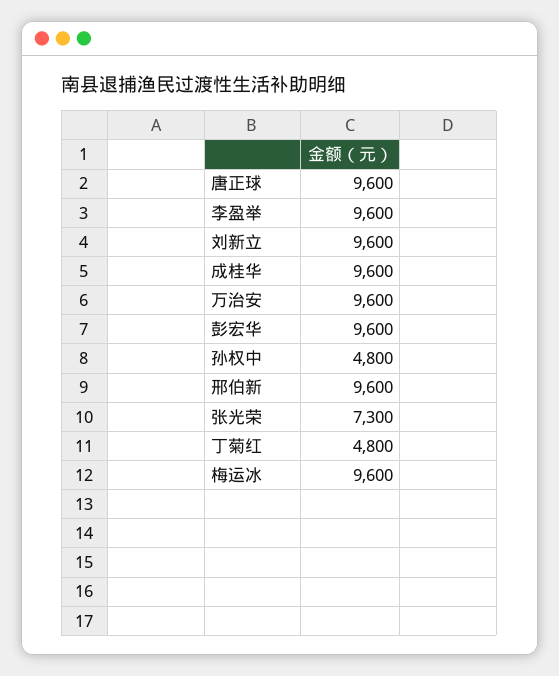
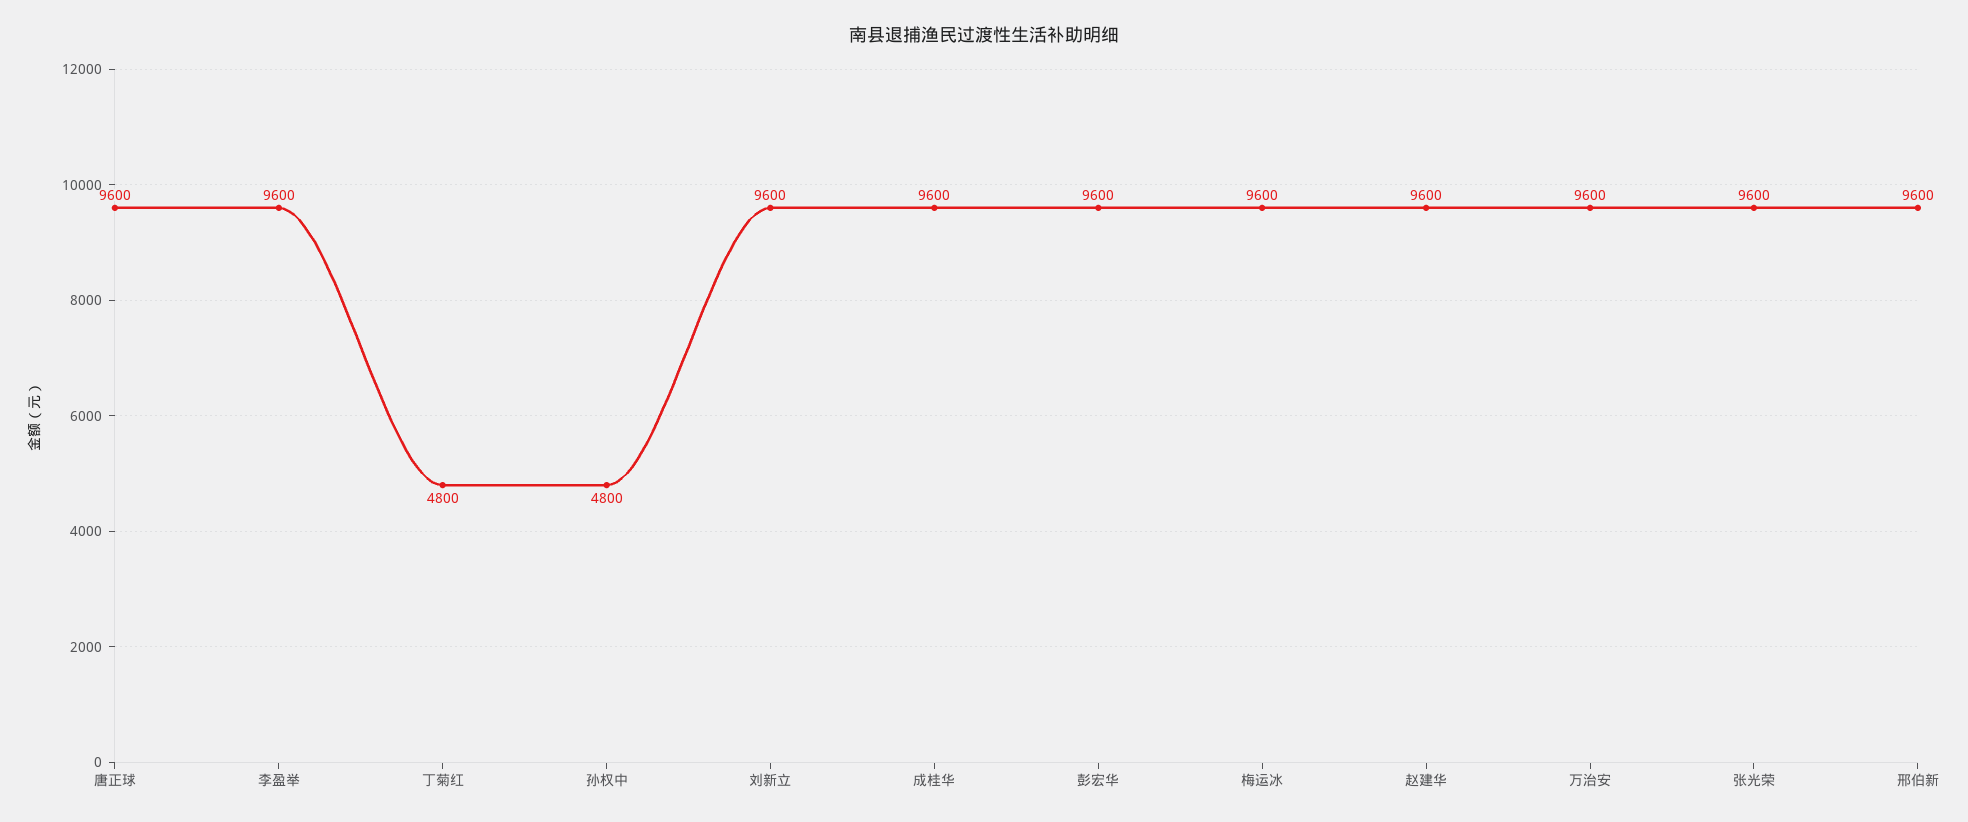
  {
    "唐正球": 9600,
    "李盈举": 9600,
    "刘新立": 9600,
    "成桂华": 9600,
    "万治安": 9600,
    "彭宏华": 9600,
    "孙权中": 4800,
    "邢伯新": 9600,
-   "张光荣": 7300,
+   "张光荣": 9600,
    "丁菊红": 4800,
-   "梅运冰": 9600
+   "梅运冰": 9600,
+   "赵建华": 9600
  }

